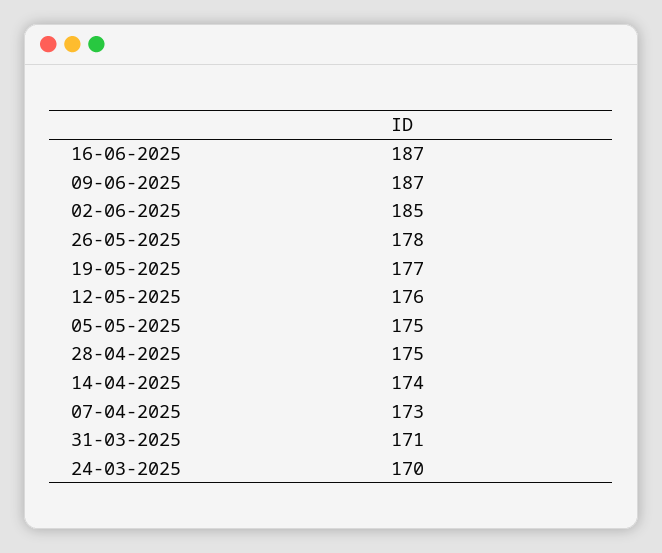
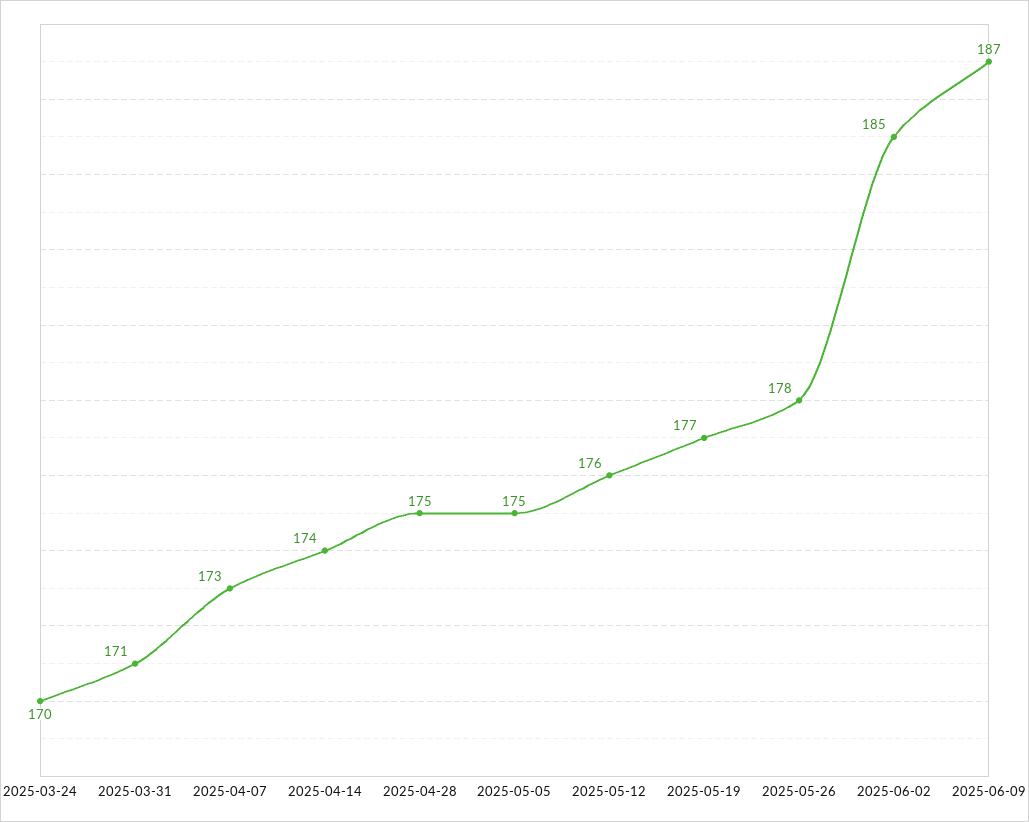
  {
-   "16-06-2025": 187,
    "09-06-2025": 187,
    "02-06-2025": 185,
    "26-05-2025": 178,
    "19-05-2025": 177,
    "12-05-2025": 176,
    "05-05-2025": 175,
    "28-04-2025": 175,
    "14-04-2025": 174,
    "07-04-2025": 173,
    "31-03-2025": 171,
    "24-03-2025": 170
  }

